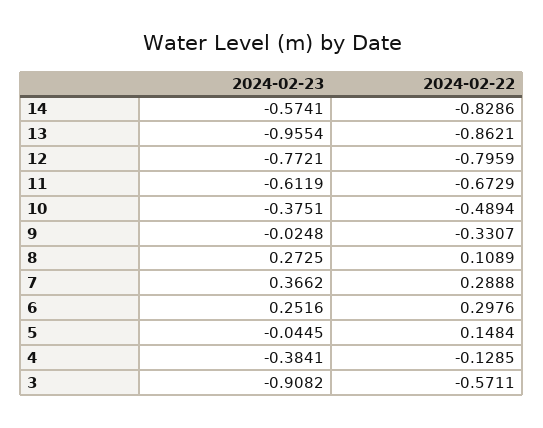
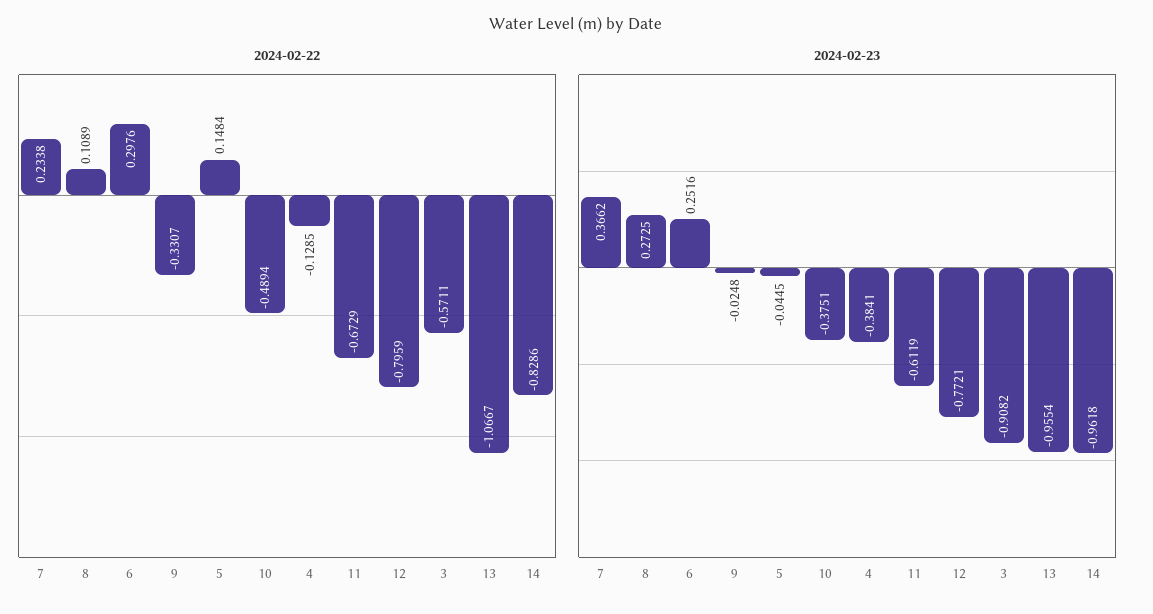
  {
    "2024-02-23": {
-     "14": -0.5741,
+     "14": -0.9618,
      "13": -0.9554,
      "12": -0.7721,
      "11": -0.6119,
      "10": -0.3751,
      "9": -0.0248,
      "8": 0.2725,
      "7": 0.3662,
      "6": 0.2516,
      "5": -0.0445,
      "4": -0.3841,
      "3": -0.9082
    },
    "2024-02-22": {
      "14": -0.8286,
-     "13": -0.8621,
+     "13": -1.0667,
      "12": -0.7959,
      "11": -0.6729,
      "10": -0.4894,
      "9": -0.3307,
      "8": 0.1089,
-     "7": 0.2888,
+     "7": 0.2338,
      "6": 0.2976,
      "5": 0.1484,
      "4": -0.1285,
      "3": -0.5711
    }
  }

